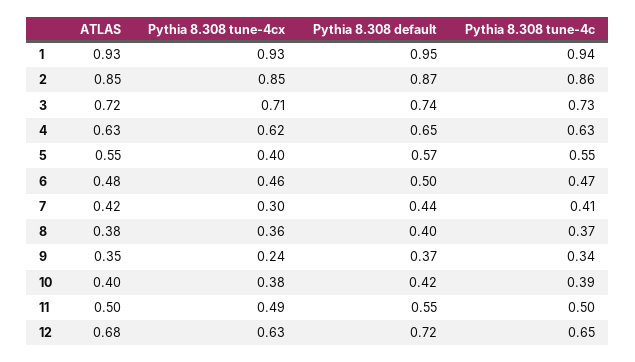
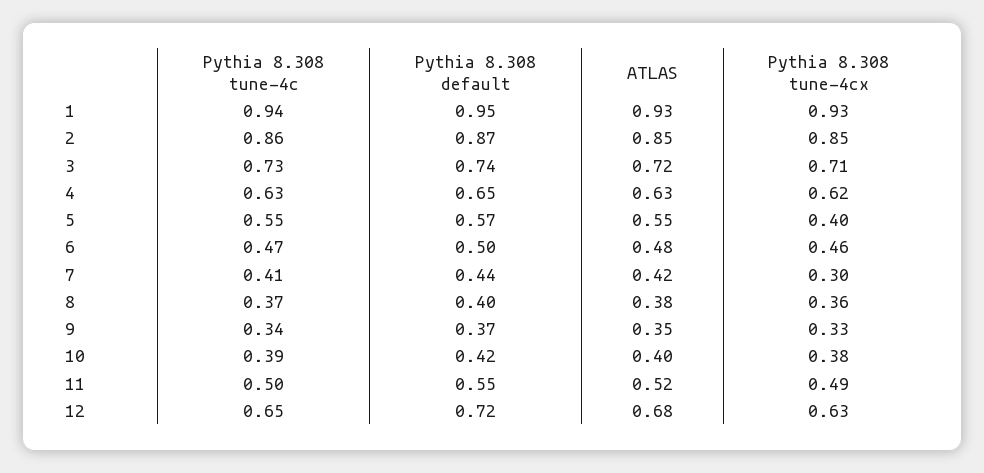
  {
    "ATLAS": {
      "1": 0.93,
      "2": 0.85,
      "3": 0.72,
      "4": 0.63,
      "5": 0.55,
      "6": 0.48,
      "7": 0.42,
      "8": 0.38,
      "9": 0.35,
      "10": 0.4,
-     "11": 0.5,
+     "11": 0.52,
      "12": 0.68
    },
    "Pythia 8.308 tune-4cx": {
      "1": 0.93,
      "2": 0.85,
      "3": 0.71,
      "4": 0.62,
      "5": 0.4,
      "6": 0.46,
      "7": 0.3,
      "8": 0.36,
-     "9": 0.24,
+     "9": 0.33,
      "10": 0.38,
      "11": 0.49,
      "12": 0.63
    },
    "Pythia 8.308 default": {
      "1": 0.95,
      "2": 0.87,
      "3": 0.74,
      "4": 0.65,
      "5": 0.57,
      "6": 0.5,
      "7": 0.44,
      "8": 0.4,
      "9": 0.37,
      "10": 0.42,
      "11": 0.55,
      "12": 0.72
    },
    "Pythia 8.308 tune-4c": {
      "1": 0.94,
      "2": 0.86,
      "3": 0.73,
      "4": 0.63,
      "5": 0.55,
      "6": 0.47,
      "7": 0.41,
      "8": 0.37,
      "9": 0.34,
      "10": 0.39,
      "11": 0.5,
      "12": 0.65
    }
  }

